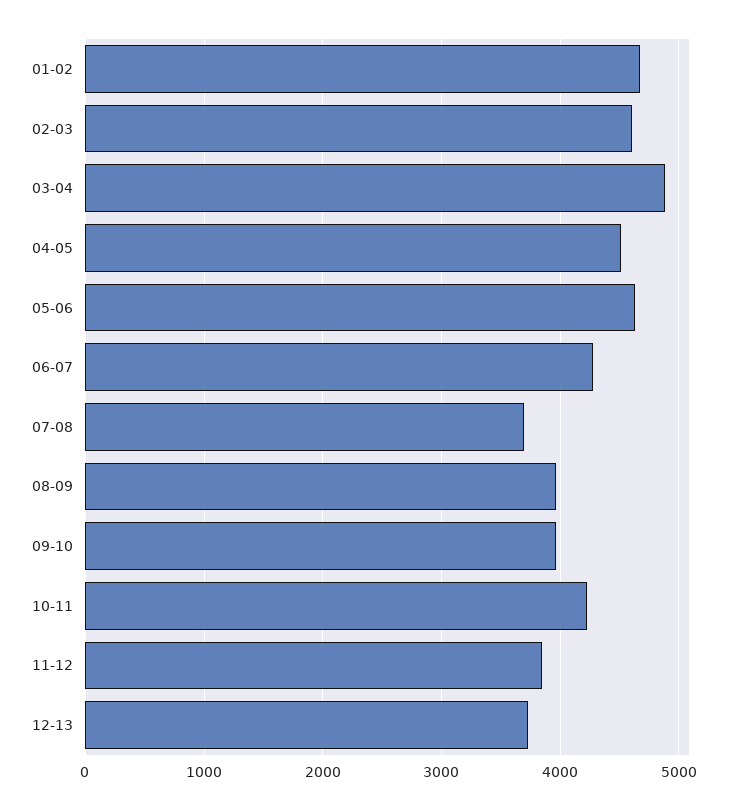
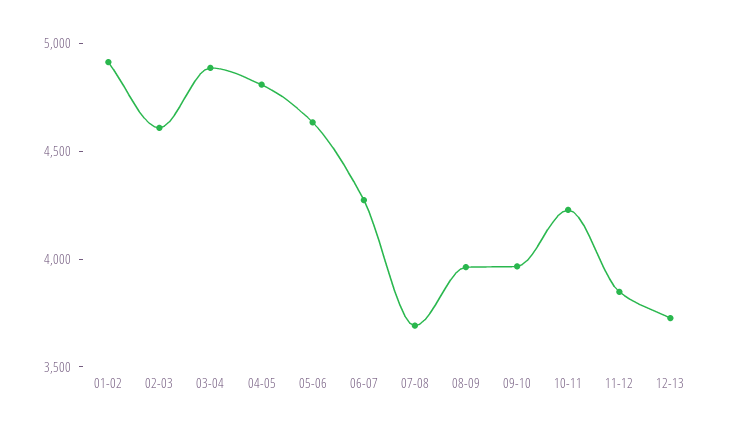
  {
-   "01-02": 4700,
+   "01-02": 4900,
    "02-03": 4600,
    "03-04": 4900,
-   "04-05": 4500,
+   "04-05": 4800,
    "05-06": 4600,
    "06-07": 4300,
    "07-08": 3700,
    "08-09": 4000,
    "09-10": 4000,
    "10-11": 4200,
    "11-12": 3800,
    "12-13": 3700
  }

